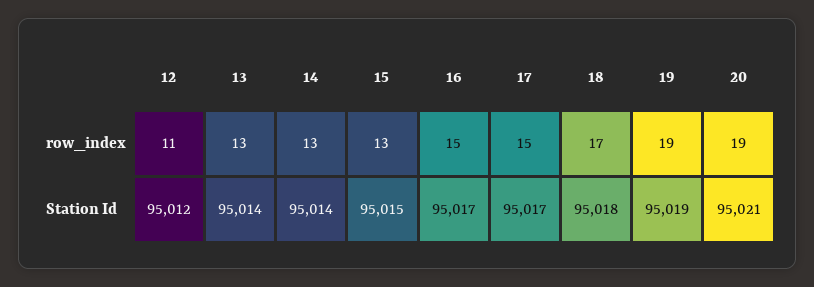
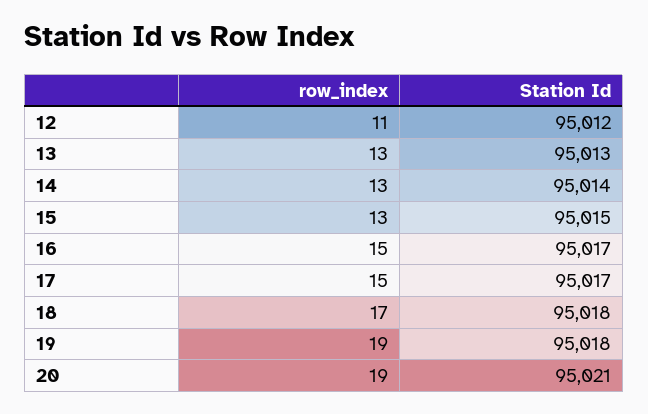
  {
    "12": {
      "row_index": 11,
      "Station Id": 95012
    },
    "13": {
      "row_index": 13,
-     "Station Id": 95014
+     "Station Id": 95013
    },
    "14": {
      "row_index": 13,
      "Station Id": 95014
    },
    "15": {
      "row_index": 13,
      "Station Id": 95015
    },
    "16": {
      "row_index": 15,
      "Station Id": 95017
    },
    "17": {
      "row_index": 15,
      "Station Id": 95017
    },
    "18": {
      "row_index": 17,
      "Station Id": 95018
    },
    "19": {
      "row_index": 19,
-     "Station Id": 95019
+     "Station Id": 95018
    },
    "20": {
      "row_index": 19,
      "Station Id": 95021
    }
  }

